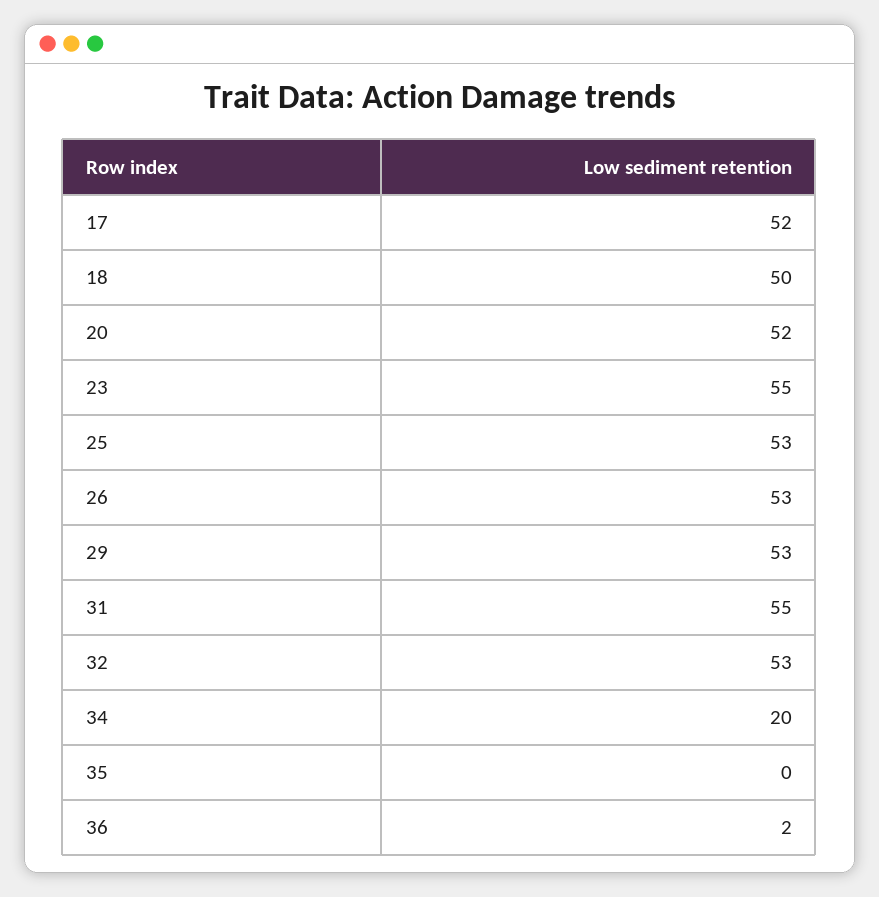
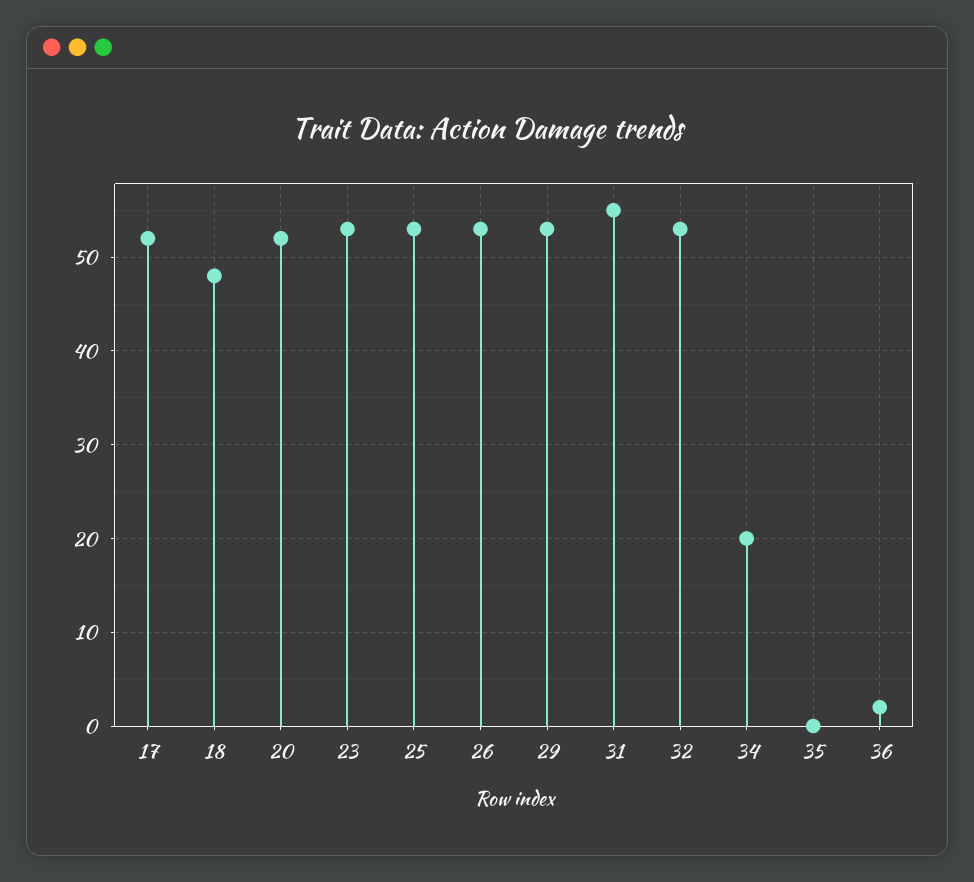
  {
    "17": 52,
-   "18": 50,
+   "18": 48,
    "20": 52,
-   "23": 55,
+   "23": 53,
    "25": 53,
    "26": 53,
    "29": 53,
    "31": 55,
    "32": 53,
    "34": 20,
    "35": 0,
    "36": 2
  }

